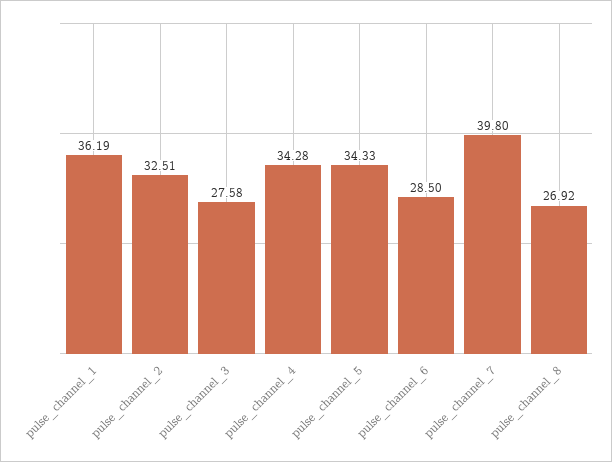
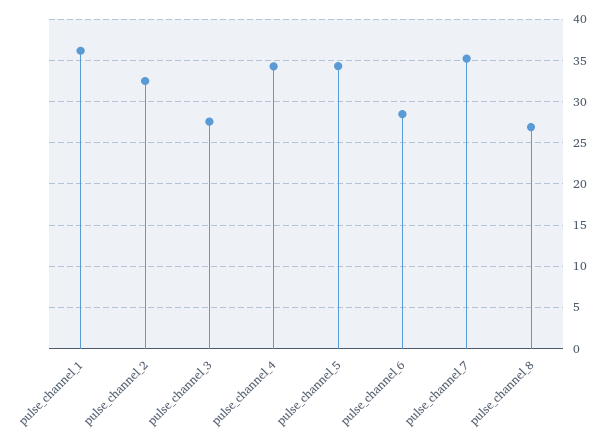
  {
    "pulse_channel_1": 36.19,
    "pulse_channel_2": 32.51,
    "pulse_channel_3": 27.58,
    "pulse_channel_4": 34.28,
    "pulse_channel_5": 34.33,
    "pulse_channel_6": 28.5,
-   "pulse_channel_7": 39.8,
+   "pulse_channel_7": 35,
    "pulse_channel_8": 26.92
  }

